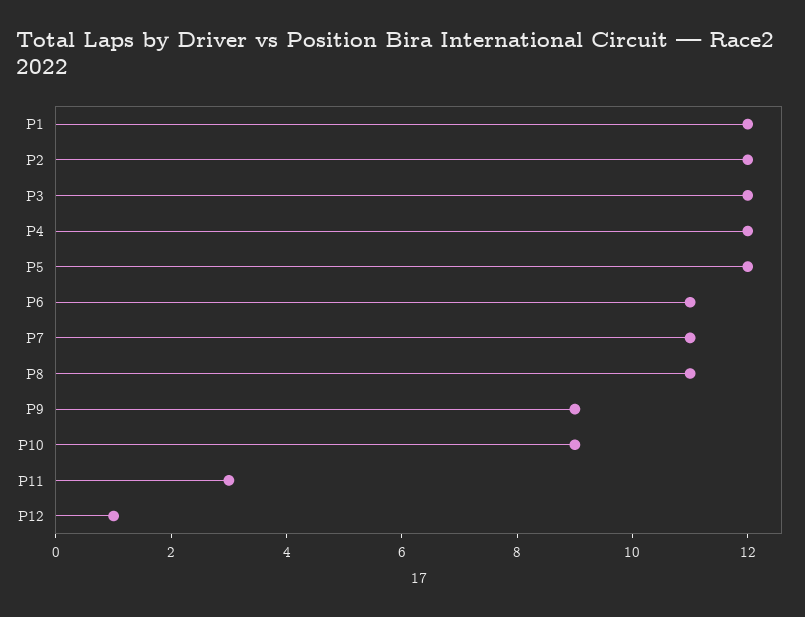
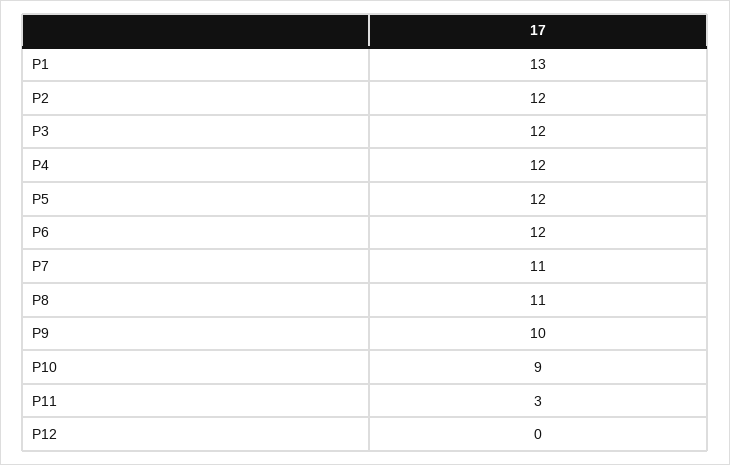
  {
-   "P1": 12,
+   "P1": 13,
    "P2": 12,
    "P3": 12,
    "P4": 12,
    "P5": 12,
-   "P6": 11,
+   "P6": 12,
    "P7": 11,
    "P8": 11,
-   "P9": 9,
+   "P9": 10,
    "P10": 9,
    "P11": 3,
-   "P12": 1
+   "P12": 0
  }

